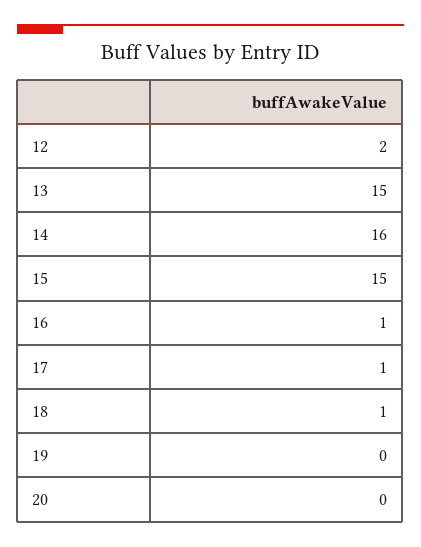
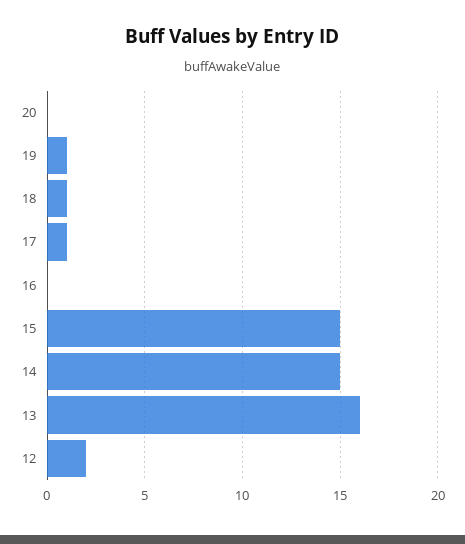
  {
    "12": 2,
-   "13": 15,
+   "13": 16,
-   "14": 16,
+   "14": 15,
    "15": 15,
-   "16": 1,
+   "16": 0,
    "17": 1,
    "18": 1,
-   "19": 0,
+   "19": 1,
    "20": 0
  }

